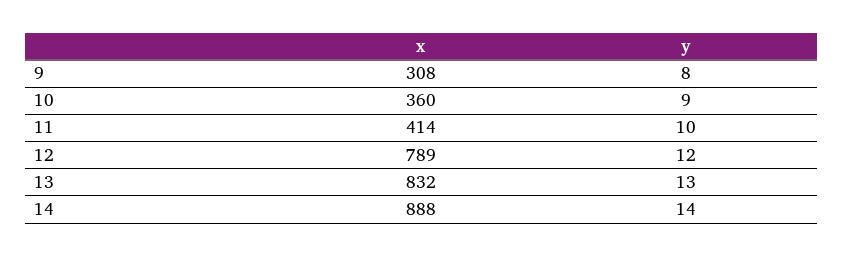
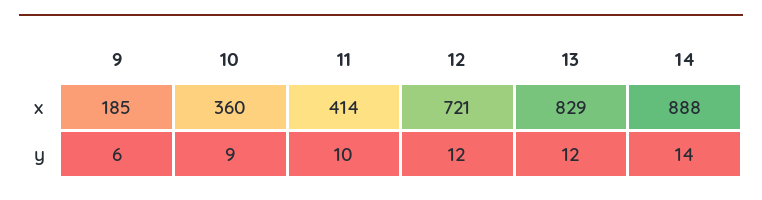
  {
    "x": {
-     "9": 308,
+     "9": 185,
      "10": 360,
      "11": 414,
-     "12": 789,
+     "12": 721,
-     "13": 832,
+     "13": 829,
      "14": 888
    },
    "y": {
-     "9": 8,
+     "9": 6,
      "10": 9,
      "11": 10,
      "12": 12,
-     "13": 13,
+     "13": 12,
      "14": 14
    }
  }

